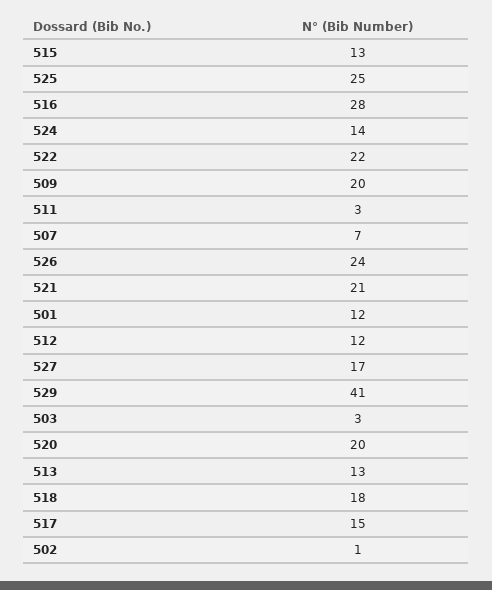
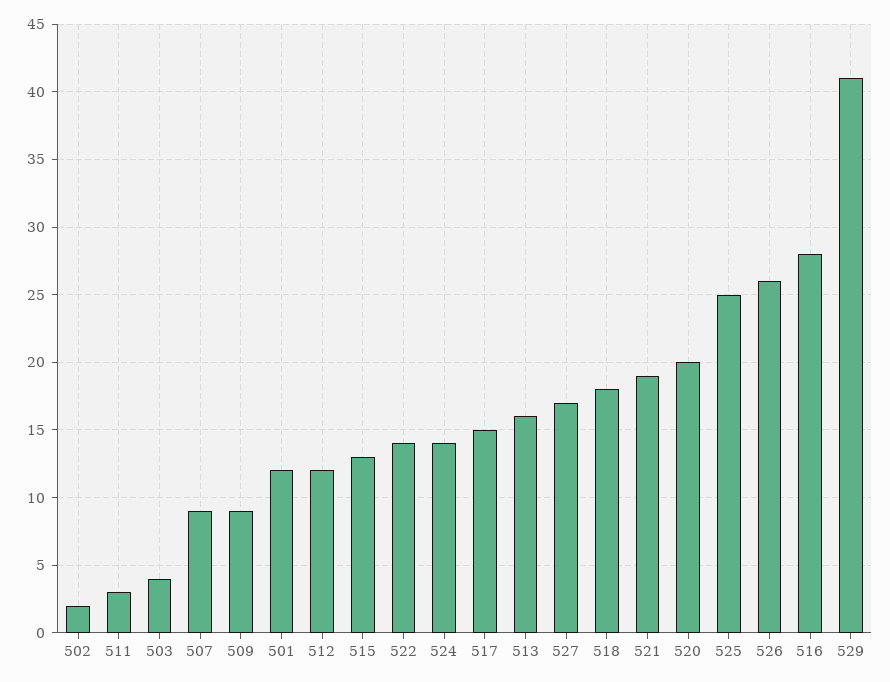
  {
    "515": 13,
    "525": 25,
    "516": 28,
    "524": 14,
-   "522": 22,
+   "522": 14,
-   "509": 20,
+   "509": 9,
    "511": 3,
-   "507": 7,
+   "507": 9,
-   "526": 24,
+   "526": 26,
-   "521": 21,
+   "521": 19,
    "501": 12,
    "512": 12,
    "527": 17,
    "529": 41,
-   "503": 3,
+   "503": 4,
    "520": 20,
-   "513": 13,
+   "513": 16,
    "518": 18,
    "517": 15,
-   "502": 1
+   "502": 2
  }

